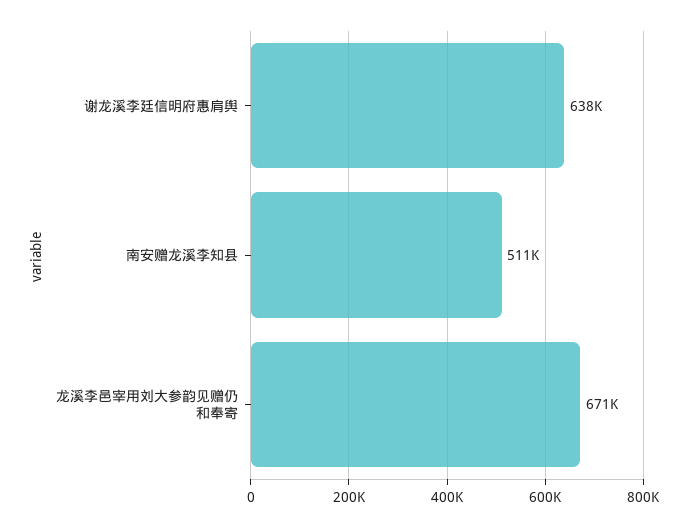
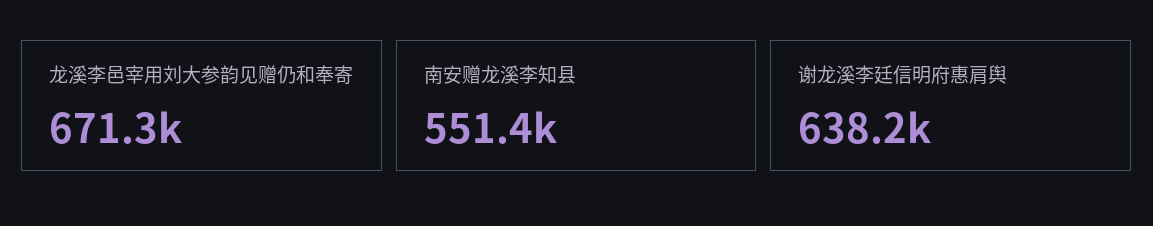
  {
    "谢龙溪李廷信明府惠肩舆": 638200,
-   "南安赠龙溪李知县": 511000,
+   "南安赠龙溪李知县": 551400,
    "龙溪李邑宰用刘大参韵见赠仍和奉寄": 671300
  }

